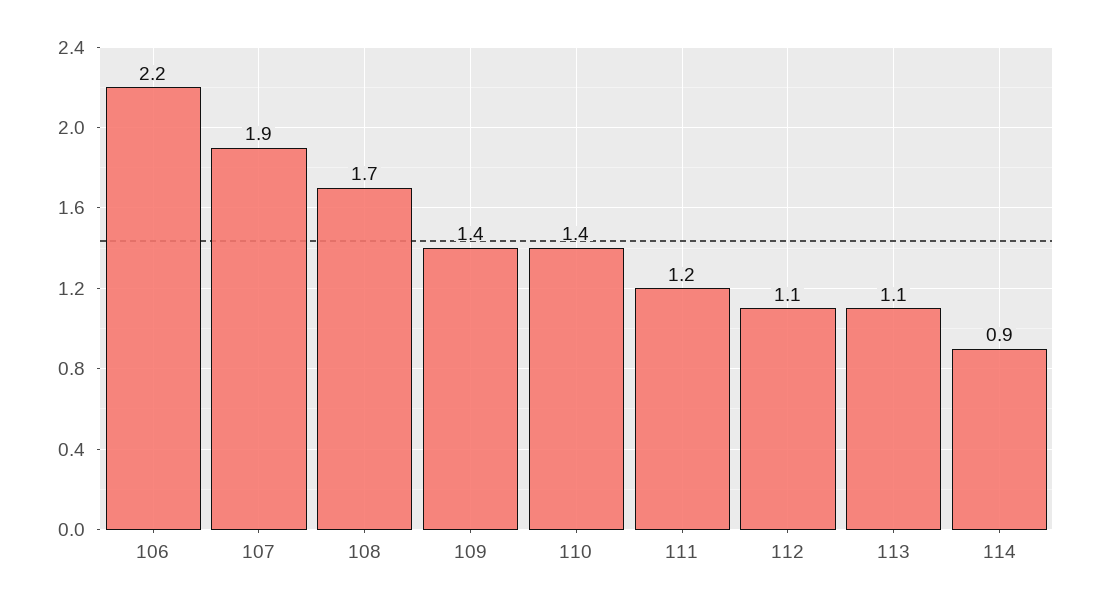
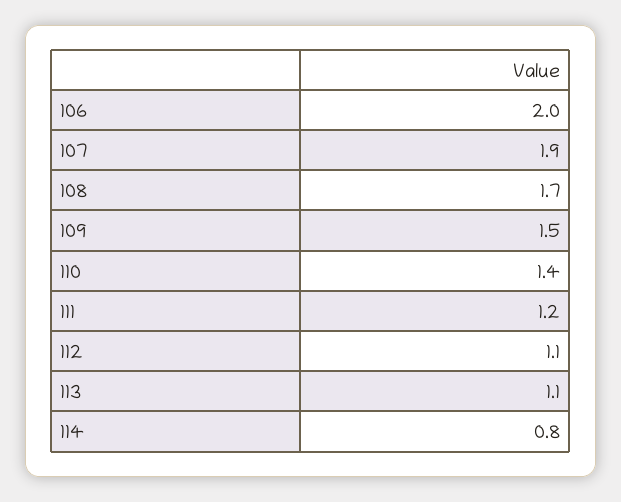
  {
-   "106": 2.2,
+   "106": 2,
    "107": 1.9,
    "108": 1.7,
-   "109": 1.4,
+   "109": 1.5,
    "110": 1.4,
    "111": 1.2,
    "112": 1.1,
    "113": 1.1,
-   "114": 0.9
+   "114": 0.8
  }

